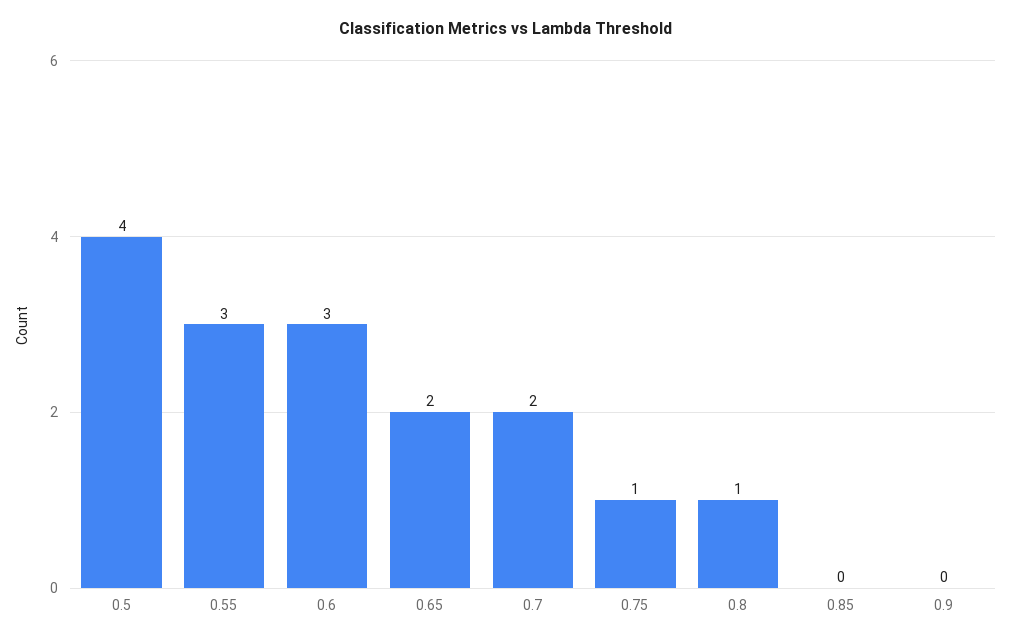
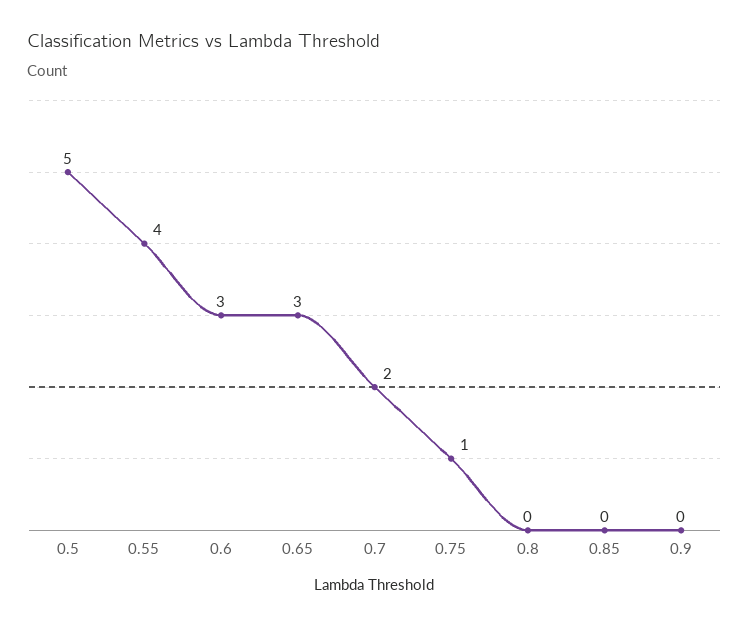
  {
-   "0.5": 4,
+   "0.5": 5,
-   "0.55": 3,
+   "0.55": 4,
    "0.6": 3,
-   "0.65": 2,
+   "0.65": 3,
    "0.7": 2,
    "0.75": 1,
-   "0.8": 1,
+   "0.8": 0,
    "0.85": 0,
    "0.9": 0
  }

